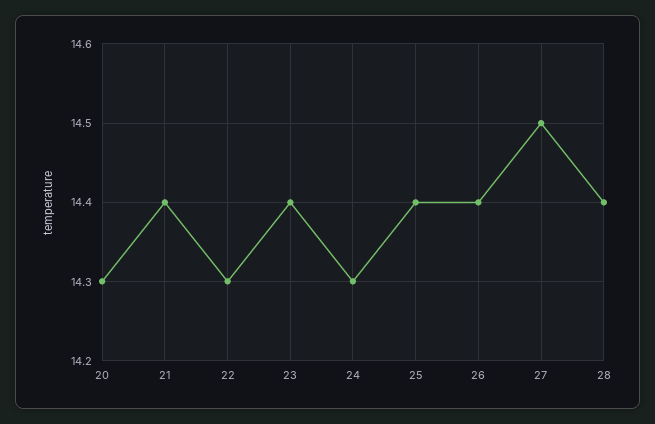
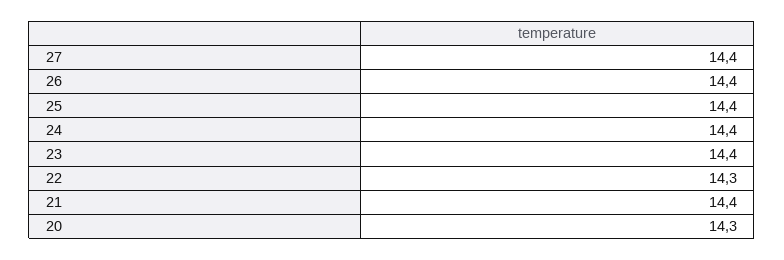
  {
    "20": 14.3,
    "21": 14.4,
    "22": 14.3,
    "23": 14.4,
-   "24": 14.3,
+   "24": 14.4,
    "25": 14.4,
    "26": 14.4,
-   "27": 14.5,
+   "27": 14.4
-   "28": 14.4
  }

